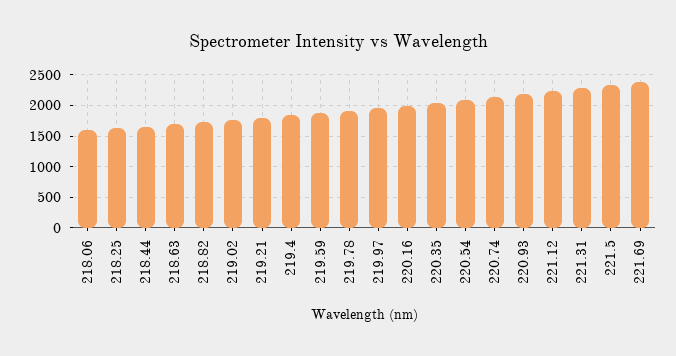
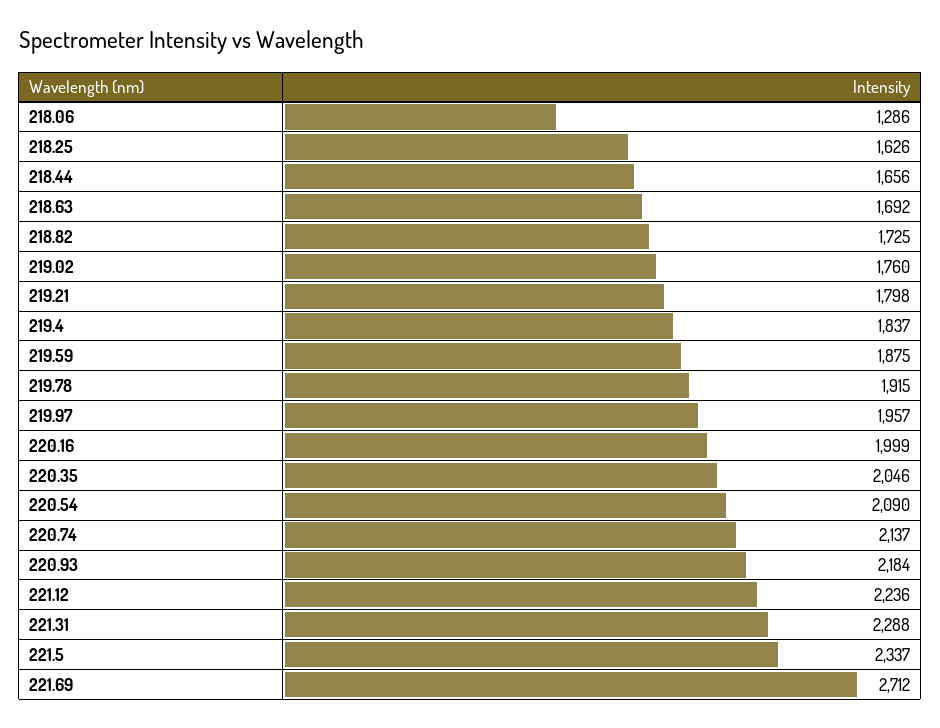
  {
-   "218.06": 1600,
+   "218.06": 1286,
    "218.25": 1626,
    "218.44": 1656,
    "218.63": 1692,
    "218.82": 1725,
    "219.02": 1760,
    "219.21": 1798,
    "219.4": 1837,
    "219.59": 1875,
    "219.78": 1915,
    "219.97": 1957,
    "220.16": 1999,
    "220.35": 2046,
    "220.54": 2090,
    "220.74": 2137,
    "220.93": 2184,
    "221.12": 2236,
    "221.31": 2288,
    "221.5": 2337,
-   "221.69": 2400
+   "221.69": 2712
  }

